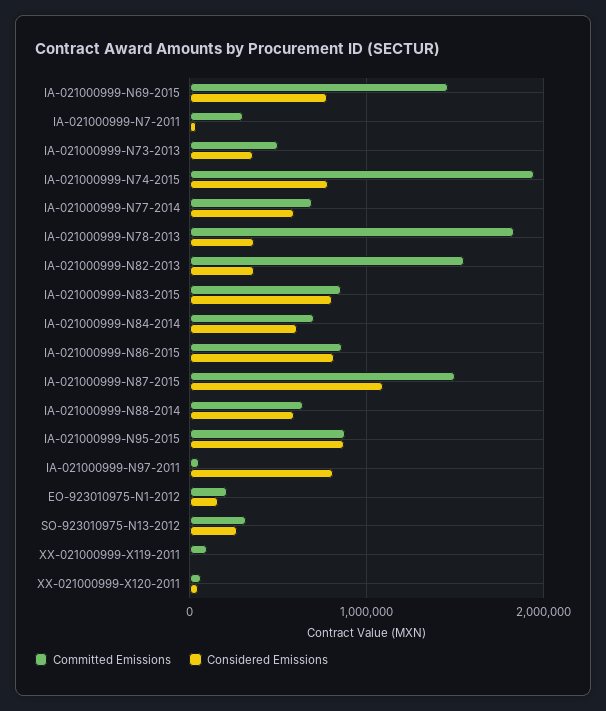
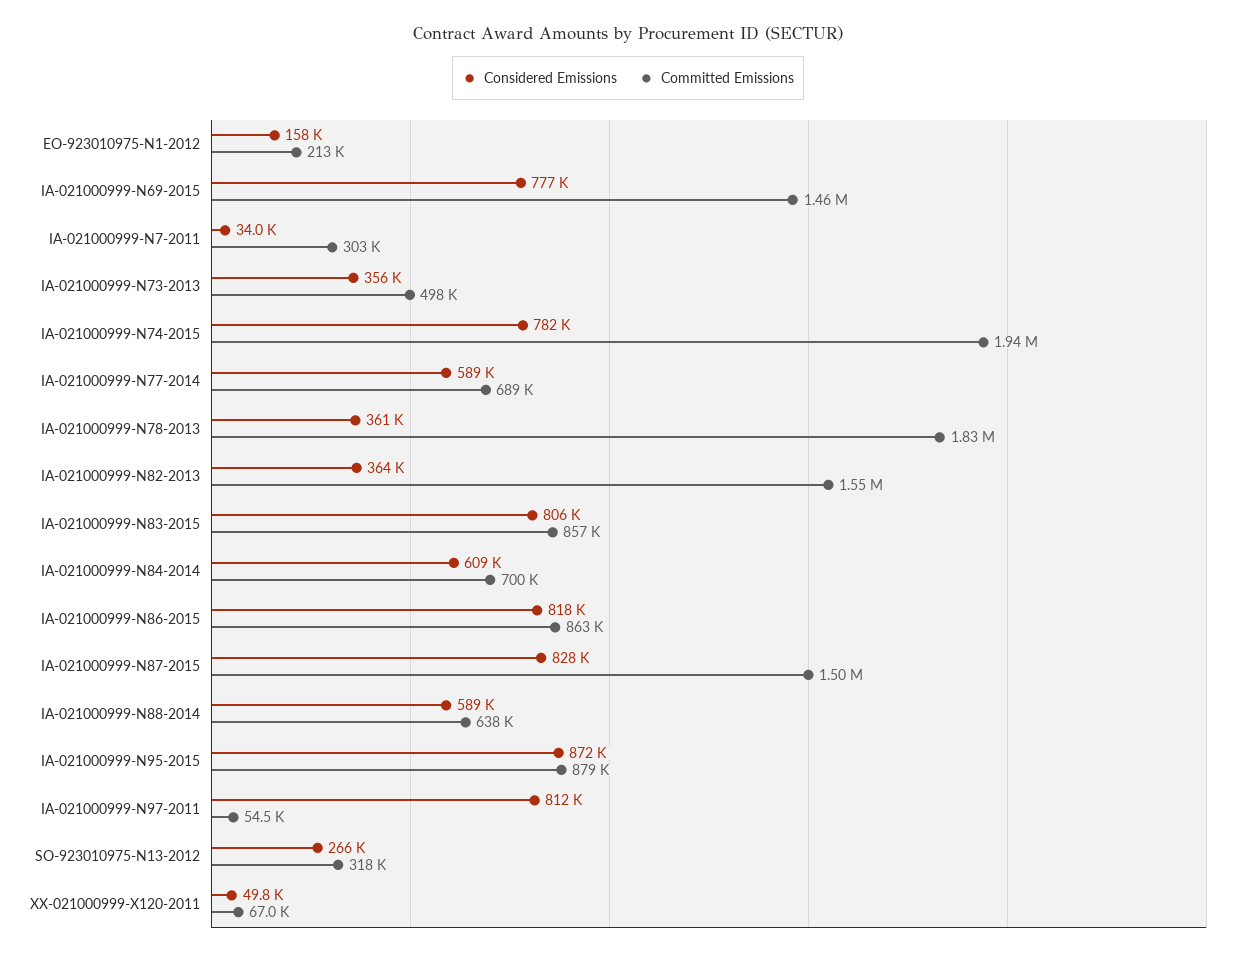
  {
    "Committed Emissions": {
      "IA-021000999-N69-2015": 1460000,
      "IA-021000999-N7-2011": 303000,
      "IA-021000999-N73-2013": 498000,
      "IA-021000999-N74-2015": 1940000,
      "IA-021000999-N77-2014": 689000,
      "IA-021000999-N78-2013": 1830000,
      "IA-021000999-N82-2013": 1550000,
      "IA-021000999-N83-2015": 857000,
      "IA-021000999-N84-2014": 700000,
      "IA-021000999-N86-2015": 863000,
      "IA-021000999-N87-2015": 1500000,
      "IA-021000999-N88-2014": 638000,
      "IA-021000999-N95-2015": 879000,
      "IA-021000999-N97-2011": 54500,
      "EO-923010975-N1-2012": 213000,
      "SO-923010975-N13-2012": 318000,
-     "XX-021000999-X119-2011": 100000,
      "XX-021000999-X120-2011": 67000
    },
    "Considered Emissions": {
      "IA-021000999-N69-2015": 777000,
      "IA-021000999-N7-2011": 34000,
      "IA-021000999-N73-2013": 356000,
      "IA-021000999-N74-2015": 782000,
      "IA-021000999-N77-2014": 589000,
      "IA-021000999-N78-2013": 361000,
      "IA-021000999-N82-2013": 364000,
      "IA-021000999-N83-2015": 806000,
      "IA-021000999-N84-2014": 609000,
      "IA-021000999-N86-2015": 818000,
-     "IA-021000999-N87-2015": 1100000,
+     "IA-021000999-N87-2015": 828000,
      "IA-021000999-N88-2014": 589000,
      "IA-021000999-N95-2015": 872000,
      "IA-021000999-N97-2011": 812000,
      "EO-923010975-N1-2012": 158000,
      "SO-923010975-N13-2012": 266000,
-     "XX-021000999-X119-2011": 0,
      "XX-021000999-X120-2011": 49800
    }
  }

